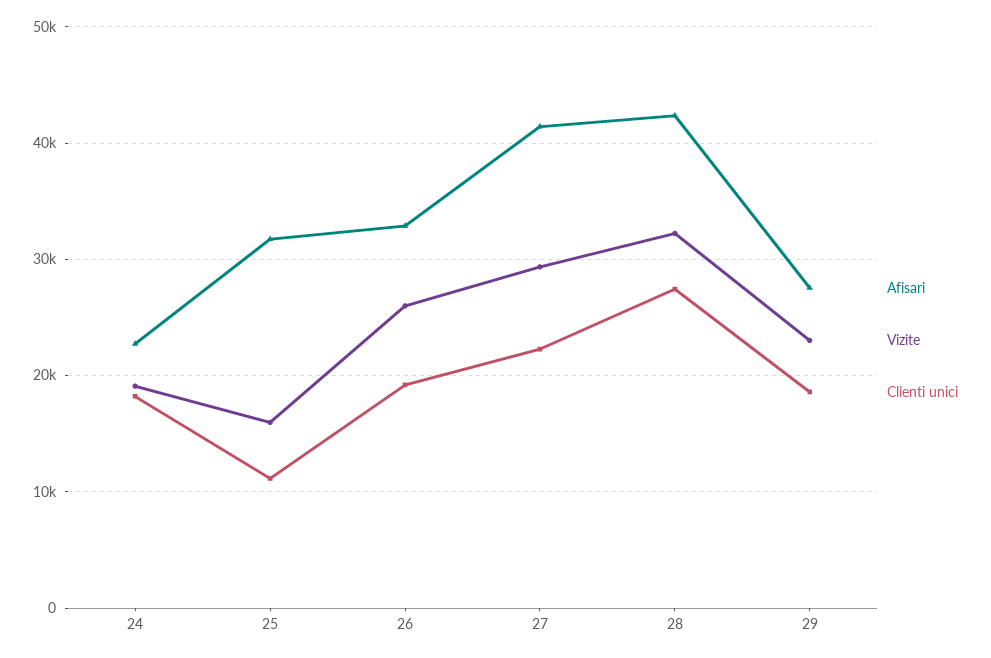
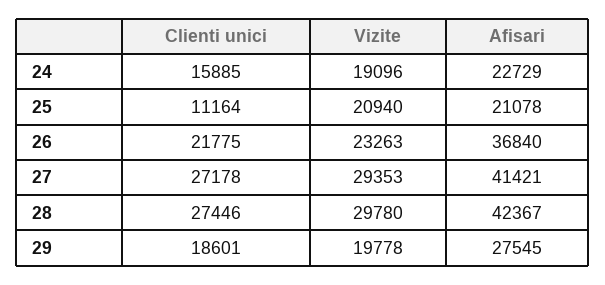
  {
    "Afisari": {
      "24": 22729,
-     "25": 32000,
+     "25": 21078,
-     "26": 33000,
+     "26": 36840,
      "27": 41421,
      "28": 42367,
      "29": 27545
    },
    "Vizite": {
      "24": 19096,
-     "25": 16000,
+     "25": 20940,
-     "26": 26000,
+     "26": 23263,
      "27": 29353,
-     "28": 32000,
+     "28": 29780,
-     "29": 23000
+     "29": 19778
    },
    "Clienti unici": {
-     "24": 18000,
+     "24": 15885,
      "25": 11164,
-     "26": 19000,
+     "26": 21775,
-     "27": 22000,
+     "27": 27178,
      "28": 27446,
      "29": 18601
    }
  }

